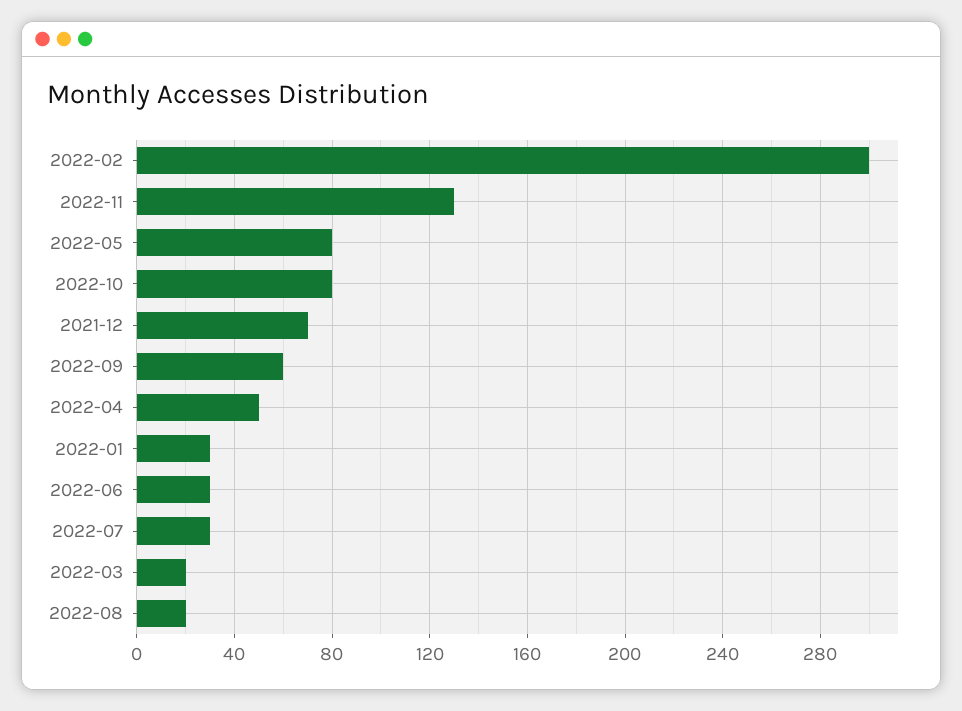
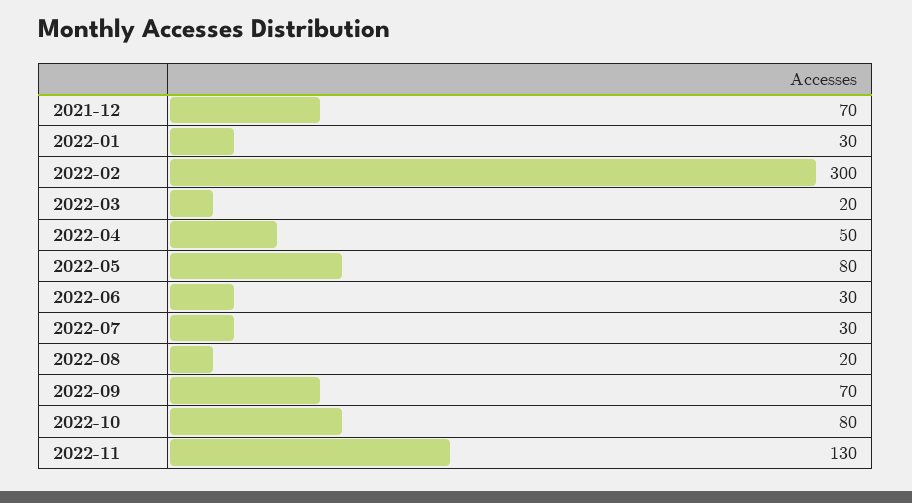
  {
    "2022-02": 300,
    "2022-11": 130,
    "2022-05": 80,
    "2022-10": 80,
    "2021-12": 70,
-   "2022-09": 60,
+   "2022-09": 70,
    "2022-04": 50,
    "2022-01": 30,
    "2022-06": 30,
    "2022-07": 30,
    "2022-03": 20,
    "2022-08": 20
  }

